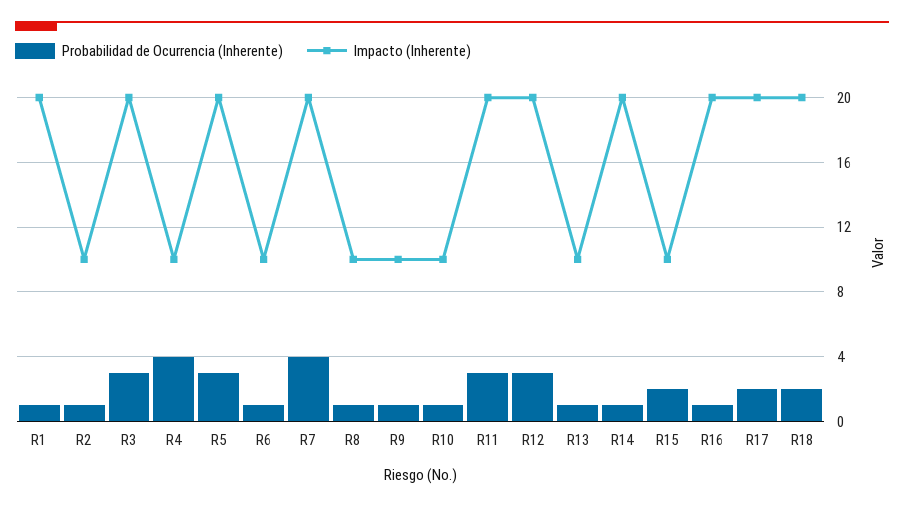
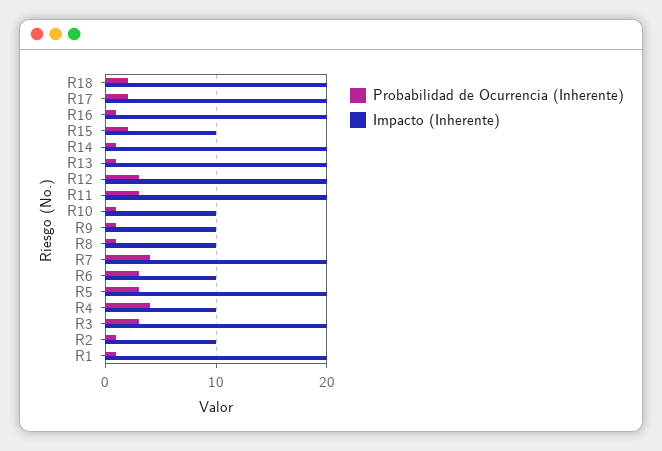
  {
    "Probabilidad de Ocurrencia (Inherente)": {
      "R1": 1,
      "R2": 1,
      "R3": 3,
      "R4": 4,
      "R5": 3,
-     "R6": 1,
+     "R6": 3,
      "R7": 4,
      "R8": 1,
      "R9": 1,
      "R10": 1,
      "R11": 3,
      "R12": 3,
      "R13": 1,
      "R14": 1,
      "R15": 2,
      "R16": 1,
      "R17": 2,
      "R18": 2
    },
    "Impacto (Inherente)": {
      "R1": 20,
      "R2": 10,
      "R3": 20,
      "R4": 10,
      "R5": 20,
      "R6": 10,
      "R7": 20,
      "R8": 10,
      "R9": 10,
      "R10": 10,
      "R11": 20,
      "R12": 20,
-     "R13": 10,
+     "R13": 20,
      "R14": 20,
      "R15": 10,
      "R16": 20,
      "R17": 20,
      "R18": 20
    }
  }

